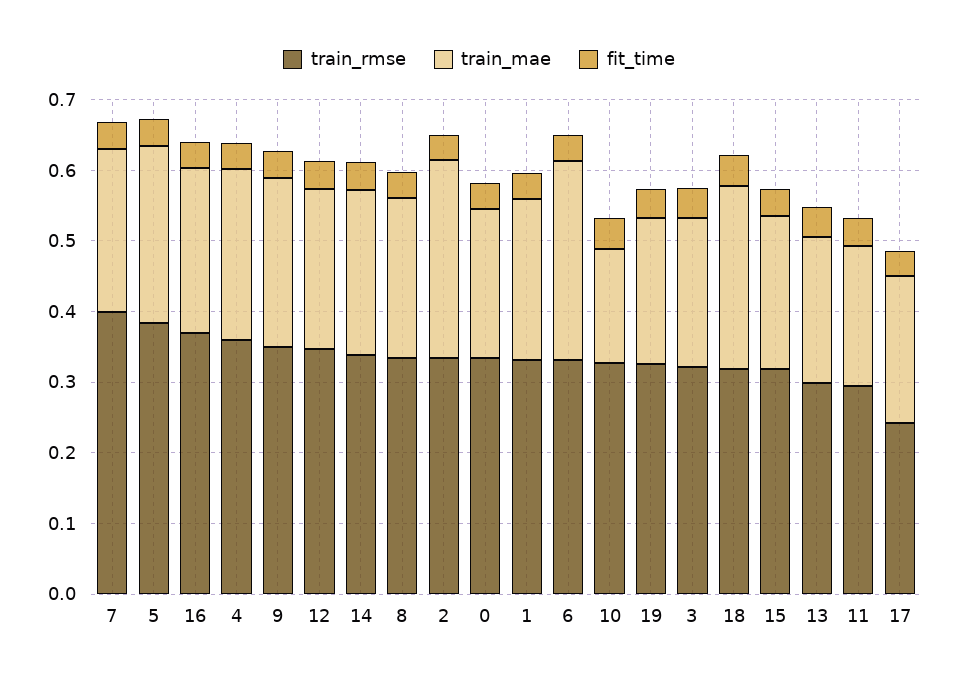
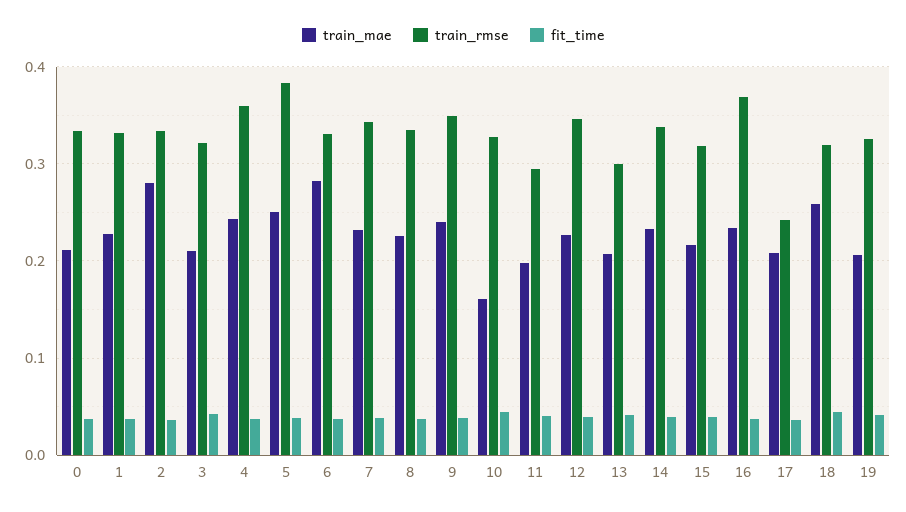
  {
    "train_rmse": {
-     "7": 0.4,
+     "7": 0.34,
      "5": 0.38,
      "16": 0.37,
      "4": 0.36,
      "9": 0.35,
      "12": 0.35,
      "14": 0.34,
      "8": 0.33,
      "2": 0.33,
      "0": 0.33,
      "1": 0.33,
      "6": 0.33,
      "10": 0.33,
      "19": 0.33,
      "3": 0.32,
      "18": 0.32,
      "15": 0.32,
      "13": 0.3,
      "11": 0.29,
      "17": 0.24
    },
    "train_mae": {
      "7": 0.23,
      "5": 0.25,
      "16": 0.23,
      "4": 0.24,
      "9": 0.24,
      "12": 0.23,
      "14": 0.23,
      "8": 0.23,
      "2": 0.28,
      "0": 0.21,
      "1": 0.23,
      "6": 0.28,
      "10": 0.16,
      "19": 0.21,
      "3": 0.21,
      "18": 0.26,
      "15": 0.22,
      "13": 0.21,
      "11": 0.2,
      "17": 0.21
    },
    "fit_time": {
      "7": 0.04,
      "5": 0.04,
      "16": 0.04,
      "4": 0.04,
      "9": 0.04,
      "12": 0.04,
      "14": 0.04,
      "8": 0.04,
      "2": 0.04,
      "0": 0.04,
      "1": 0.04,
      "6": 0.04,
      "10": 0.04,
      "19": 0.04,
      "3": 0.04,
      "18": 0.05,
      "15": 0.04,
      "13": 0.04,
      "11": 0.04,
      "17": 0.04
    }
  }

